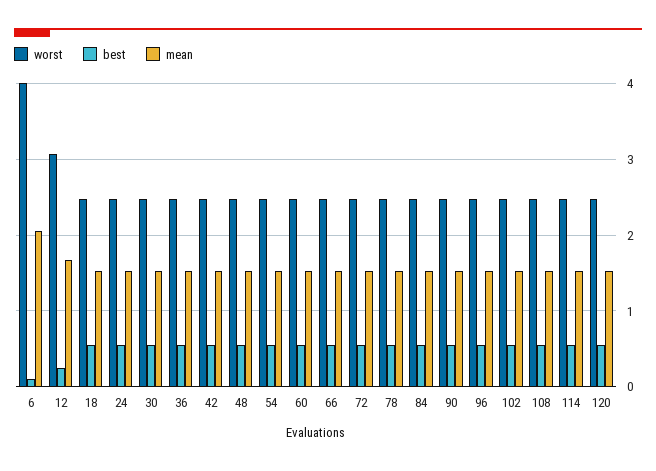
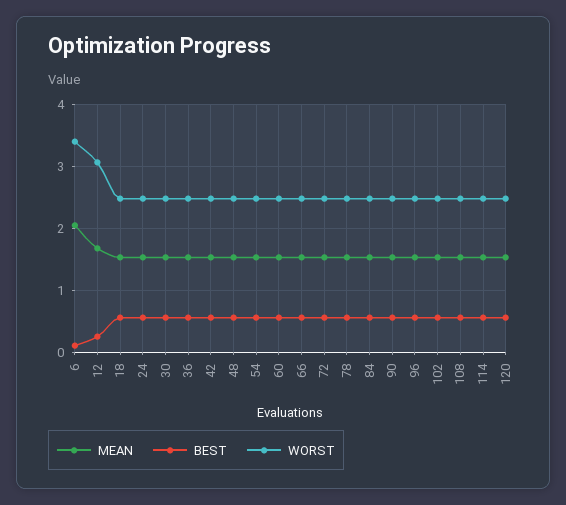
  {
    "worst": {
-     "6": 4,
+     "6": 3.4,
      "12": 3.1,
      "18": 2.5,
      "24": 2.5,
      "30": 2.5,
      "36": 2.5,
      "42": 2.5,
      "48": 2.5,
      "54": 2.5,
      "60": 2.5,
      "66": 2.5,
      "72": 2.5,
      "78": 2.5,
      "84": 2.5,
      "90": 2.5,
      "96": 2.5,
      "102": 2.5,
      "108": 2.5,
      "114": 2.5,
      "120": 2.5
    },
    "best": {
      "6": 0.1,
      "12": 0.2,
      "18": 0.6,
      "24": 0.6,
      "30": 0.6,
      "36": 0.6,
      "42": 0.6,
      "48": 0.6,
      "54": 0.6,
      "60": 0.6,
      "66": 0.6,
      "72": 0.6,
      "78": 0.6,
      "84": 0.6,
      "90": 0.6,
      "96": 0.6,
      "102": 0.6,
      "108": 0.6,
      "114": 0.6,
      "120": 0.6
    },
    "mean": {
      "6": 2,
      "12": 1.7,
      "18": 1.5,
      "24": 1.5,
      "30": 1.5,
      "36": 1.5,
      "42": 1.5,
      "48": 1.5,
      "54": 1.5,
      "60": 1.5,
      "66": 1.5,
      "72": 1.5,
      "78": 1.5,
      "84": 1.5,
      "90": 1.5,
      "96": 1.5,
      "102": 1.5,
      "108": 1.5,
      "114": 1.5,
      "120": 1.5
    }
  }

